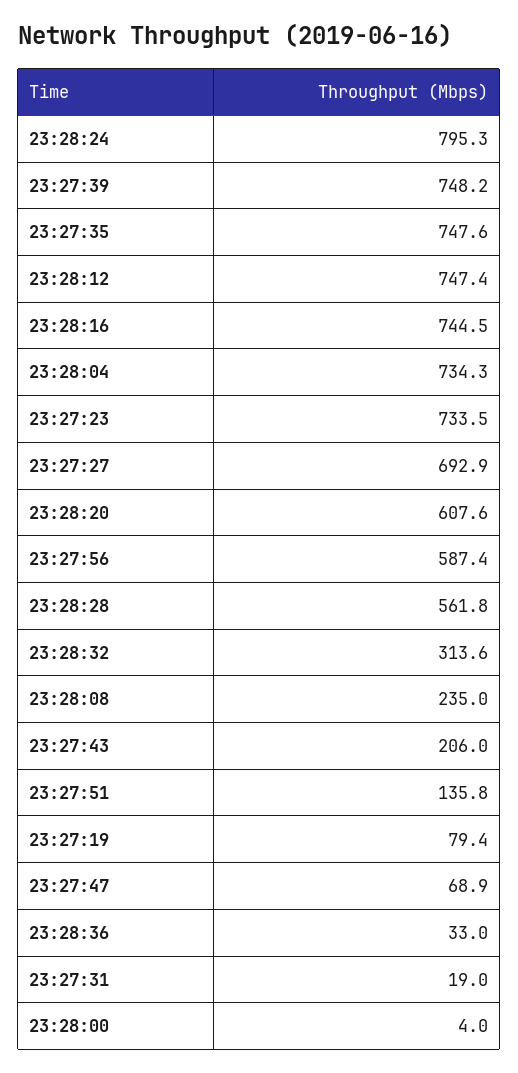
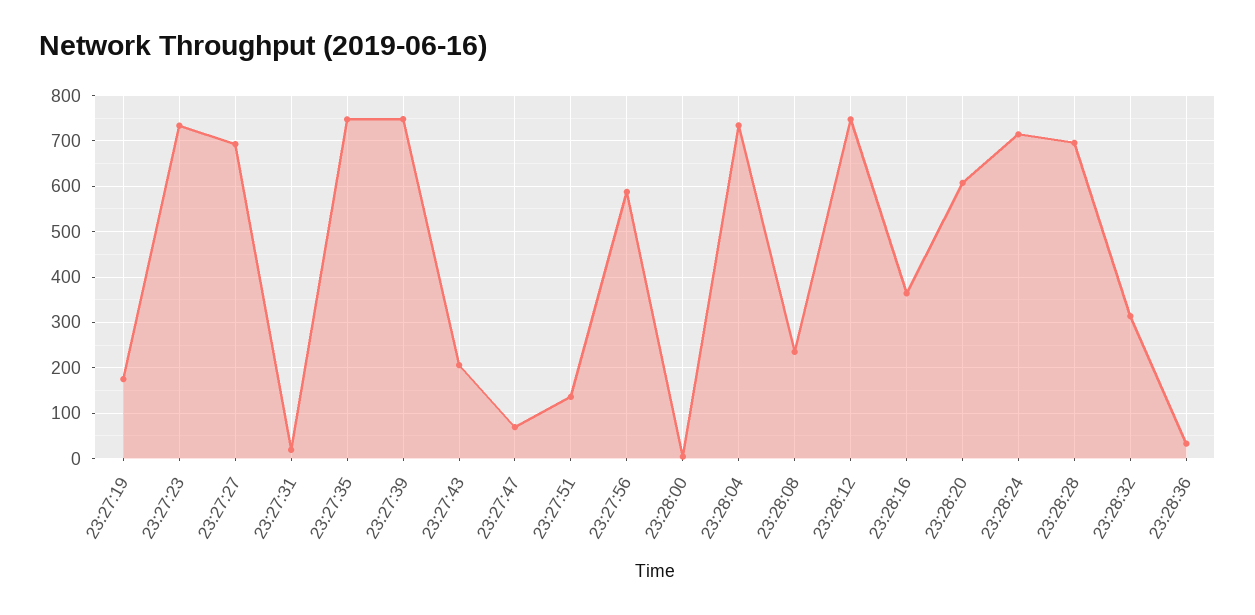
  {
-   "23:28:24": 795.3,
+   "23:28:24": 720,
    "23:27:39": 748.2,
    "23:27:35": 747.6,
    "23:28:12": 747.4,
-   "23:28:16": 744.5,
+   "23:28:16": 360,
    "23:28:04": 734.3,
    "23:27:23": 733.5,
    "23:27:27": 692.9,
    "23:28:20": 607.6,
    "23:27:56": 587.4,
-   "23:28:28": 561.8,
+   "23:28:28": 700,
    "23:28:32": 313.6,
    "23:28:08": 235,
    "23:27:43": 206,
    "23:27:51": 135.8,
-   "23:27:19": 79.4,
+   "23:27:19": 180,
    "23:27:47": 68.9,
    "23:28:36": 33,
    "23:27:31": 19,
    "23:28:00": 4
  }

